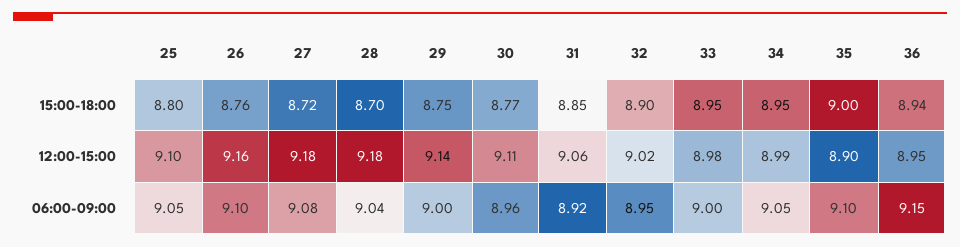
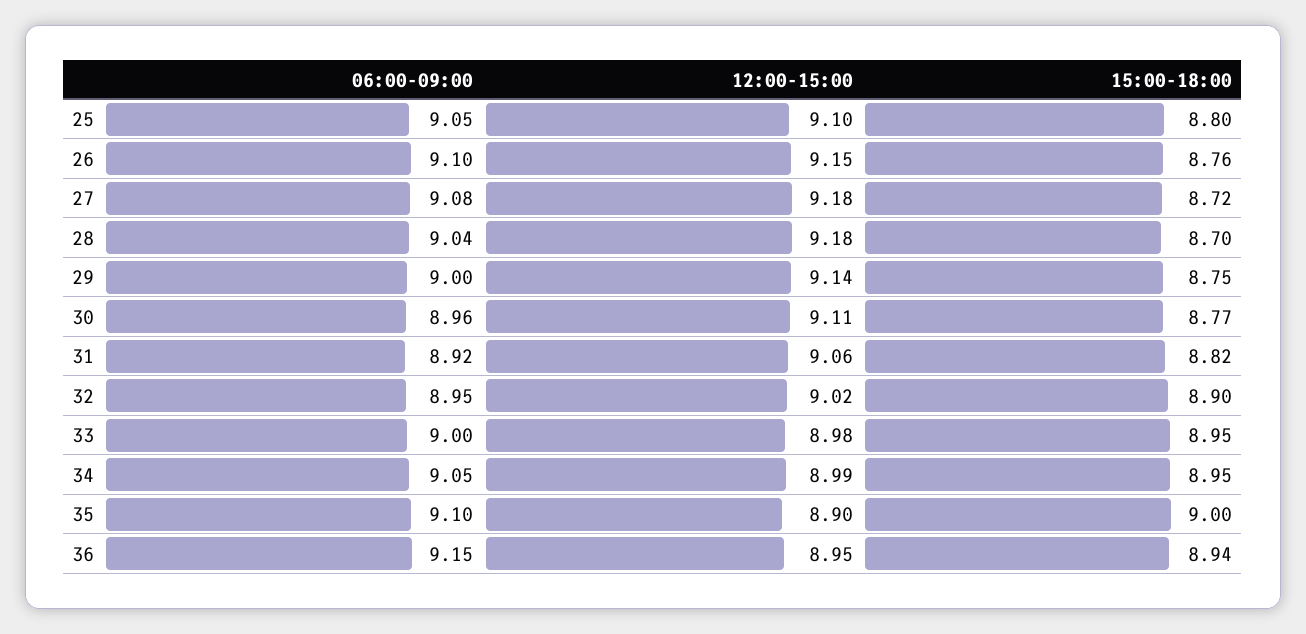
  {
    "25": {
      "15:00-18:00": 8.8,
      "12:00-15:00": 9.1,
      "06:00-09:00": 9.05
    },
    "26": {
      "15:00-18:00": 8.76,
-     "12:00-15:00": 9.16,
+     "12:00-15:00": 9.15,
      "06:00-09:00": 9.1
    },
    "27": {
      "15:00-18:00": 8.72,
      "12:00-15:00": 9.18,
      "06:00-09:00": 9.08
    },
    "28": {
      "15:00-18:00": 8.7,
      "12:00-15:00": 9.18,
      "06:00-09:00": 9.04
    },
    "29": {
      "15:00-18:00": 8.75,
      "12:00-15:00": 9.14,
      "06:00-09:00": 9
    },
    "30": {
      "15:00-18:00": 8.77,
      "12:00-15:00": 9.11,
      "06:00-09:00": 8.96
    },
    "31": {
-     "15:00-18:00": 8.85,
+     "15:00-18:00": 8.82,
      "12:00-15:00": 9.06,
      "06:00-09:00": 8.92
    },
    "32": {
      "15:00-18:00": 8.9,
      "12:00-15:00": 9.02,
      "06:00-09:00": 8.95
    },
    "33": {
      "15:00-18:00": 8.95,
      "12:00-15:00": 8.98,
      "06:00-09:00": 9
    },
    "34": {
      "15:00-18:00": 8.95,
      "12:00-15:00": 8.99,
      "06:00-09:00": 9.05
    },
    "35": {
      "15:00-18:00": 9,
      "12:00-15:00": 8.9,
      "06:00-09:00": 9.1
    },
    "36": {
      "15:00-18:00": 8.94,
      "12:00-15:00": 8.95,
      "06:00-09:00": 9.15
    }
  }

